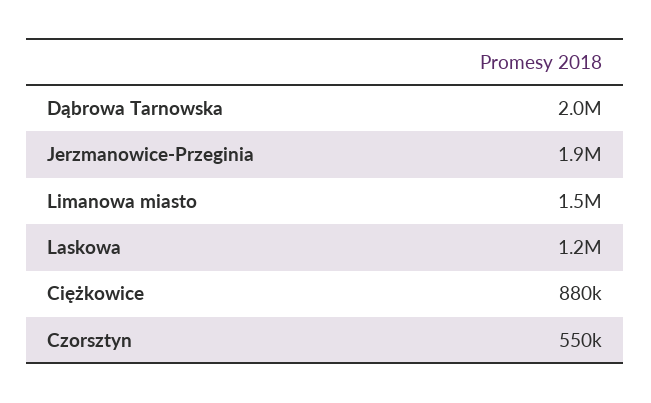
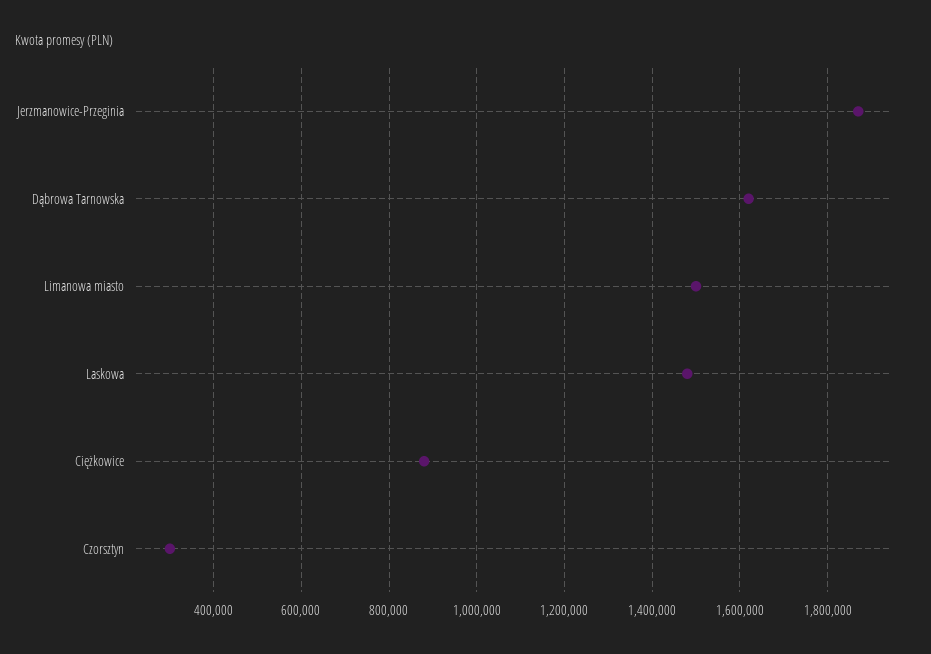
  {
-   "Dąbrowa Tarnowska": 2000000,
+   "Dąbrowa Tarnowska": 1620000,
    "Jerzmanowice-Przeginia": 1900000,
    "Limanowa miasto": 1500000,
-   "Laskowa": 1200000,
+   "Laskowa": 1480000,
    "Ciężkowice": 880000,
-   "Czorsztyn": 550000
+   "Czorsztyn": 300000
  }

